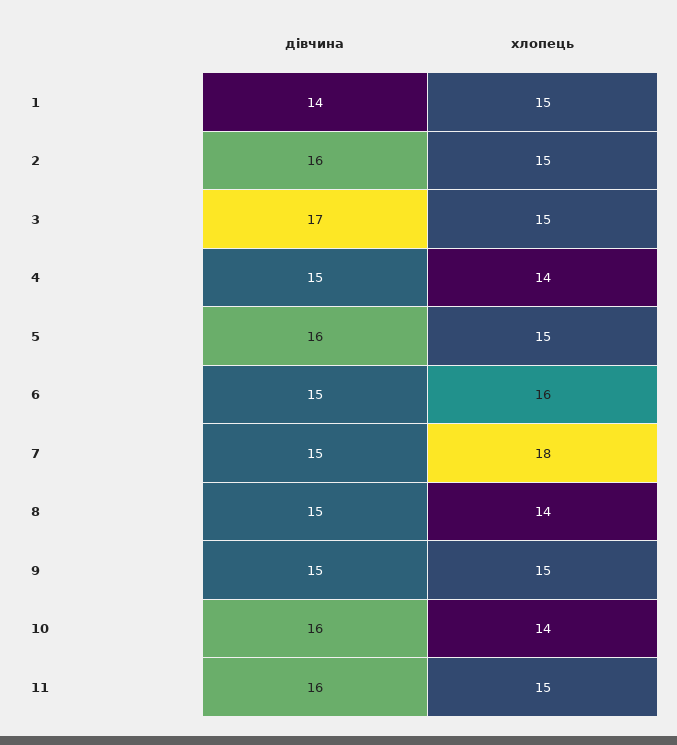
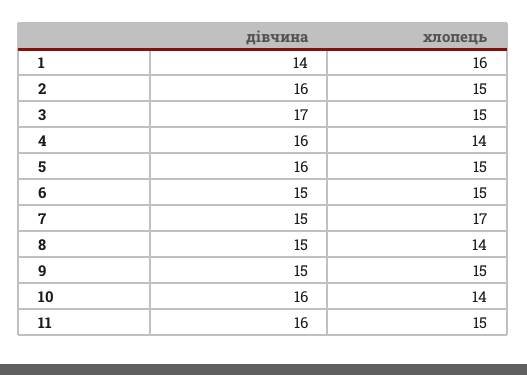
  {
    "дівчина": {
      "1": 14,
      "2": 16,
      "3": 17,
-     "4": 15,
+     "4": 16,
      "5": 16,
      "6": 15,
      "7": 15,
      "8": 15,
      "9": 15,
      "10": 16,
      "11": 16
    },
    "хлопець": {
-     "1": 15,
+     "1": 16,
      "2": 15,
      "3": 15,
      "4": 14,
      "5": 15,
-     "6": 16,
+     "6": 15,
-     "7": 18,
+     "7": 17,
      "8": 14,
      "9": 15,
      "10": 14,
      "11": 15
    }
  }

